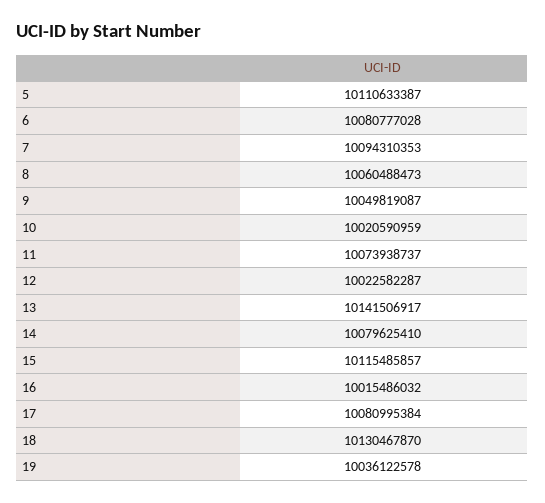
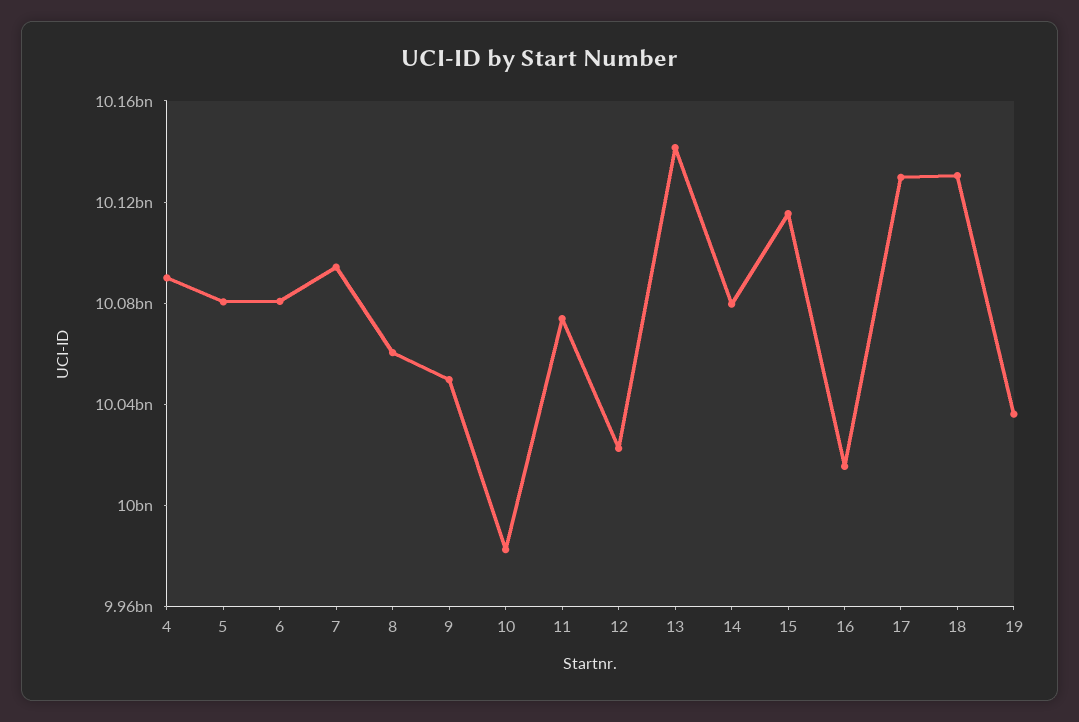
  {
-   "5": 10110633387,
+   "5": 10080000000,
    "6": 10080777028,
    "7": 10094310353,
    "8": 10060488473,
    "9": 10049819087,
-   "10": 10020590959,
+   "10": 9980000000,
    "11": 10073938737,
    "12": 10022582287,
    "13": 10141506917,
    "14": 10079625410,
    "15": 10115485857,
    "16": 10015486032,
-   "17": 10080995384,
+   "17": 10130000000,
    "18": 10130467870,
-   "19": 10036122578
+   "19": 10036122578,
+   "4": 10090000000
  }

